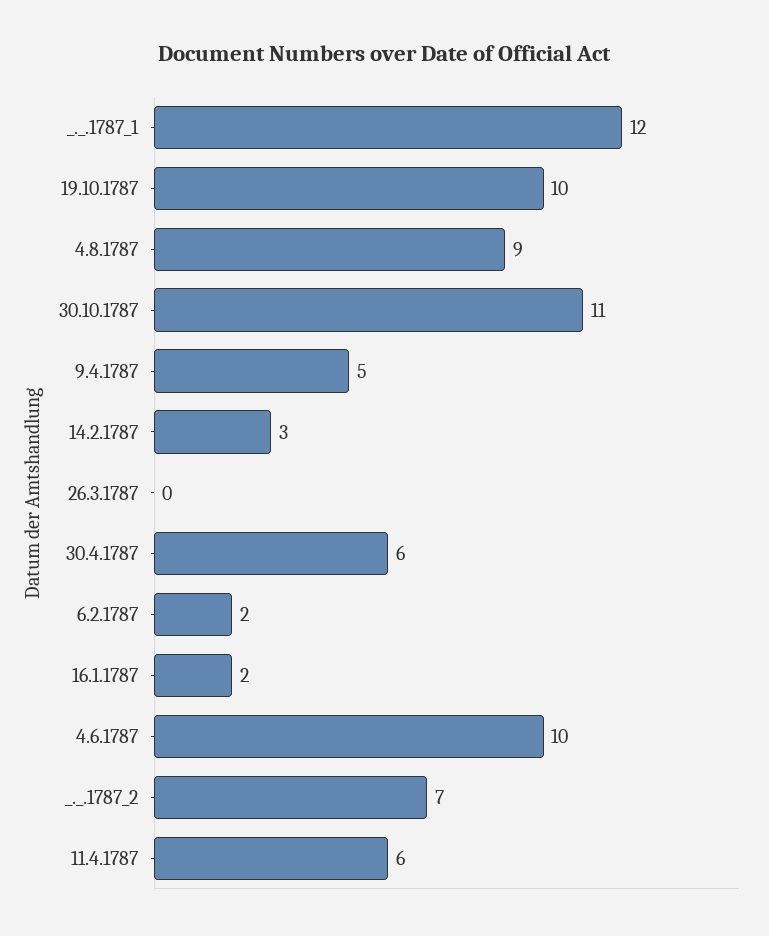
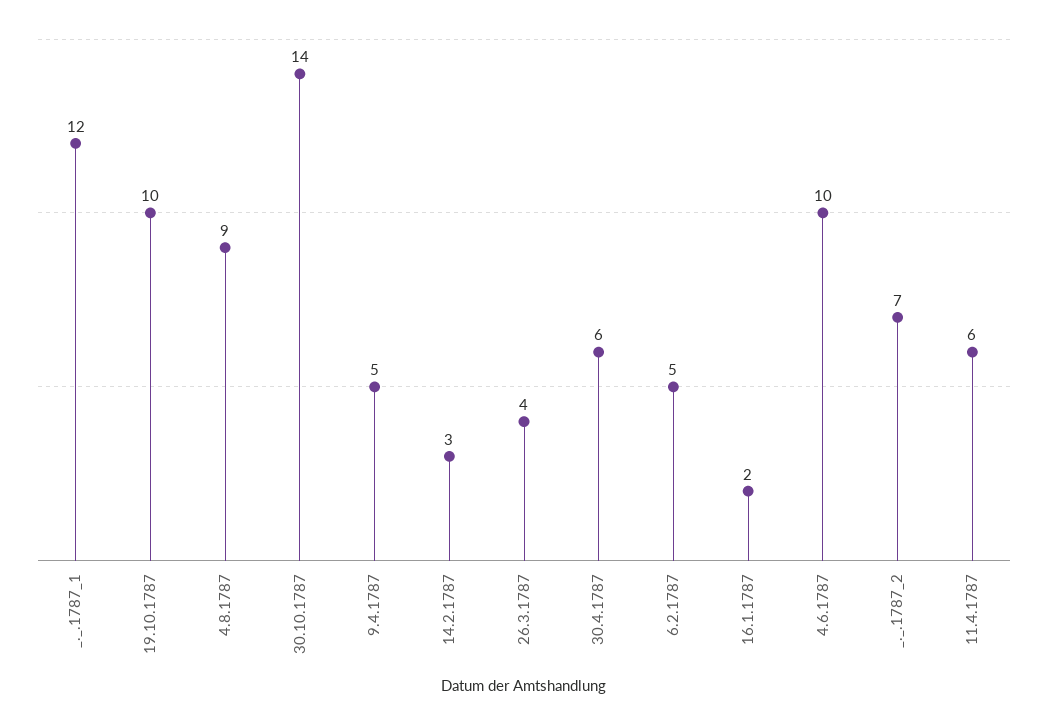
  {
    "_._.1787_1": 12,
    "19.10.1787": 10,
    "4.8.1787": 9,
-   "30.10.1787": 11,
+   "30.10.1787": 14,
    "9.4.1787": 5,
    "14.2.1787": 3,
-   "26.3.1787": 0,
+   "26.3.1787": 4,
    "30.4.1787": 6,
-   "6.2.1787": 2,
+   "6.2.1787": 5,
    "16.1.1787": 2,
    "4.6.1787": 10,
    "_._.1787_2": 7,
    "11.4.1787": 6
  }

